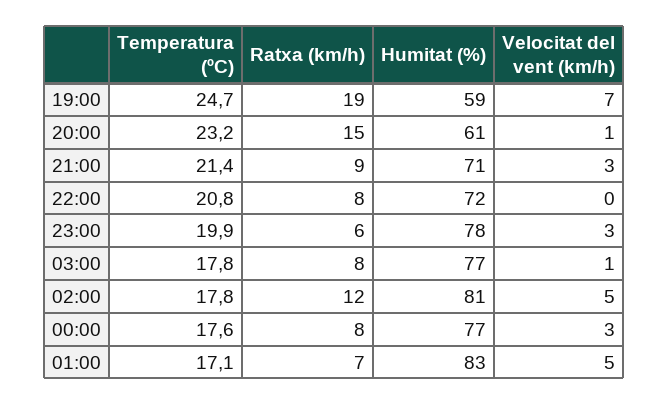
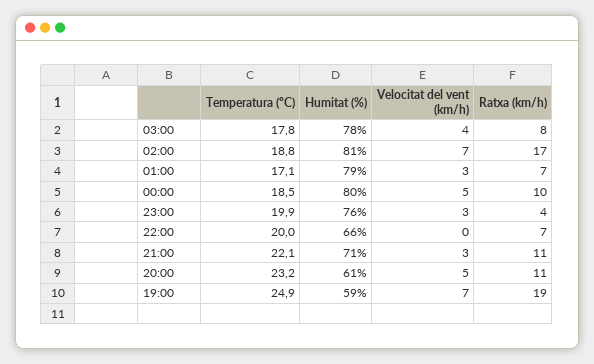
  {
    "Temperatura (ºC)": {
-     "19:00": 24.7,
+     "19:00": 24.9,
      "20:00": 23.2,
-     "21:00": 21.4,
+     "21:00": 22.1,
-     "22:00": 20.8,
+     "22:00": 20,
      "23:00": 19.9,
      "03:00": 17.8,
-     "02:00": 17.8,
+     "02:00": 18.8,
-     "00:00": 17.6,
+     "00:00": 18.5,
      "01:00": 17.1
    },
    "Ratxa (km/h)": {
      "19:00": 19,
-     "20:00": 15,
+     "20:00": 11,
-     "21:00": 9,
+     "21:00": 11,
-     "22:00": 8,
+     "22:00": 7,
-     "23:00": 6,
+     "23:00": 4,
      "03:00": 8,
-     "02:00": 12,
+     "02:00": 17,
-     "00:00": 8,
+     "00:00": 10,
      "01:00": 7
    },
    "Humitat (%)": {
      "19:00": 59,
      "20:00": 61,
      "21:00": 71,
-     "22:00": 72,
+     "22:00": 66,
-     "23:00": 78,
+     "23:00": 76,
-     "03:00": 77,
+     "03:00": 78,
      "02:00": 81,
-     "00:00": 77,
+     "00:00": 80,
-     "01:00": 83
+     "01:00": 79
    },
    "Velocitat del vent (km/h)": {
      "19:00": 7,
-     "20:00": 1,
+     "20:00": 5,
      "21:00": 3,
      "22:00": 0,
      "23:00": 3,
-     "03:00": 1,
+     "03:00": 4,
-     "02:00": 5,
+     "02:00": 7,
-     "00:00": 3,
+     "00:00": 5,
-     "01:00": 5
+     "01:00": 3
    }
  }

